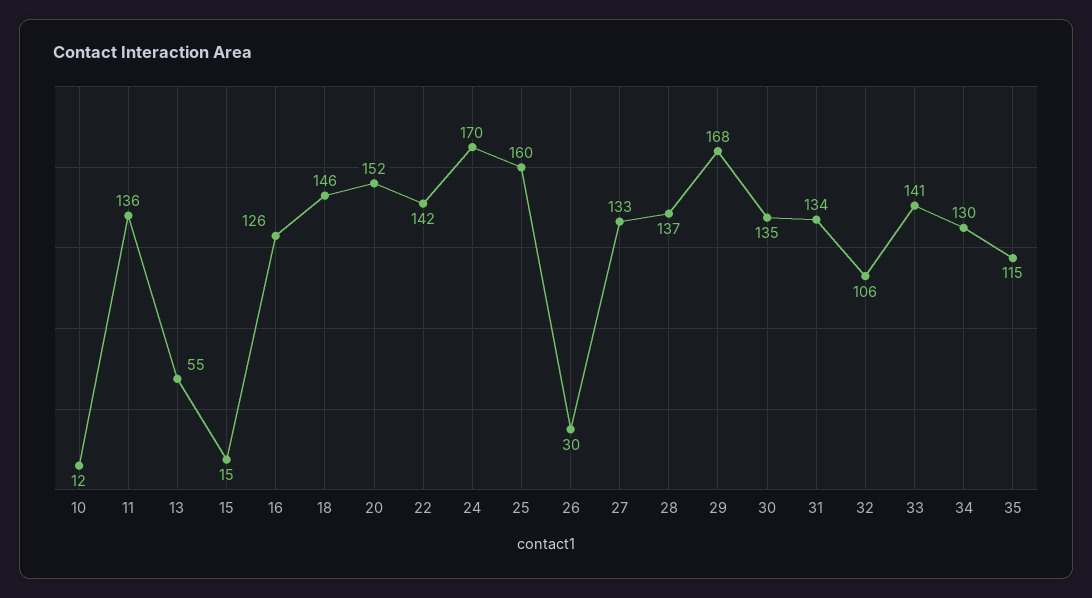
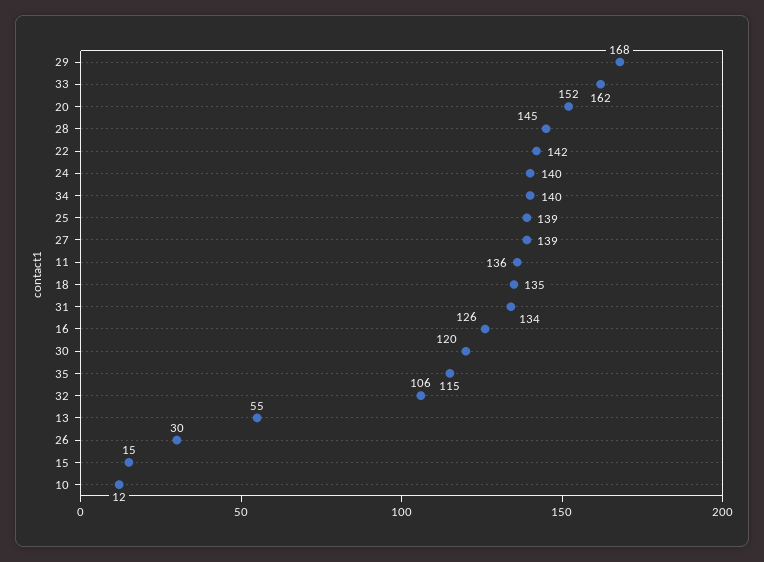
  {
    "10": 12,
    "11": 136,
    "13": 55,
    "15": 15,
    "16": 126,
-   "18": 146,
+   "18": 135,
    "20": 152,
    "22": 142,
-   "24": 170,
+   "24": 140,
-   "25": 160,
+   "25": 139,
    "26": 30,
-   "27": 133,
+   "27": 139,
-   "28": 137,
+   "28": 145,
    "29": 168,
-   "30": 135,
+   "30": 120,
    "31": 134,
    "32": 106,
-   "33": 141,
+   "33": 162,
-   "34": 130,
+   "34": 140,
    "35": 115
  }

